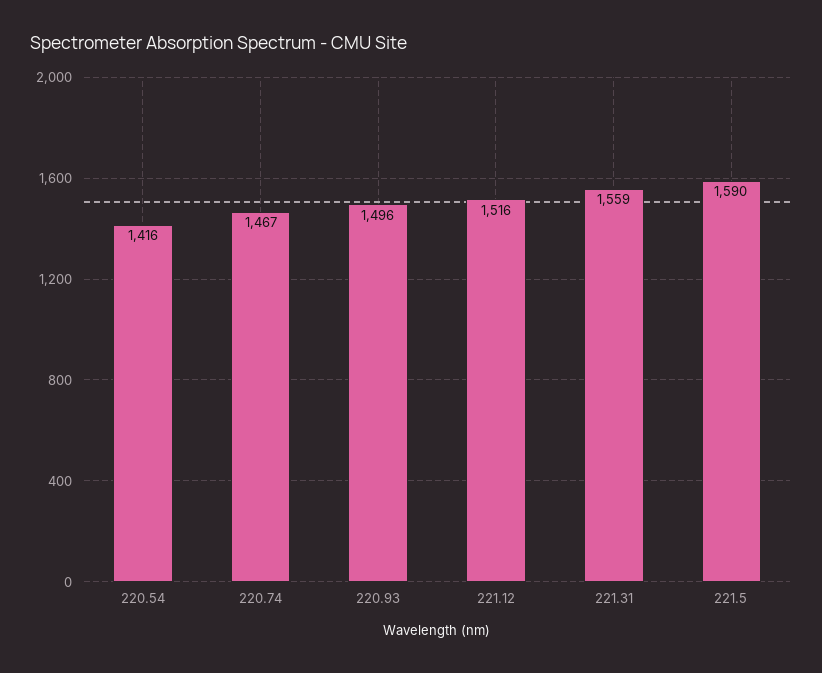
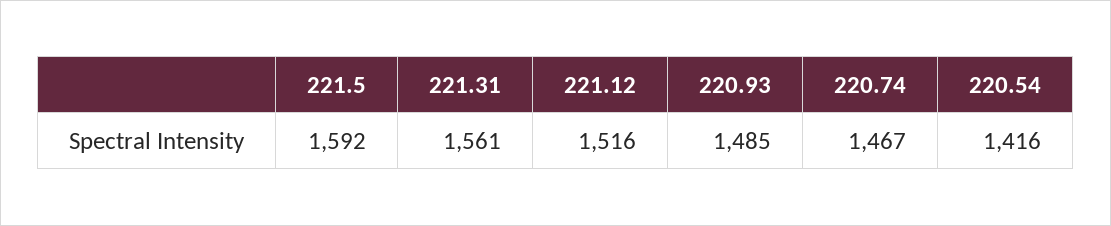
  {
    "220.54": 1416,
    "220.74": 1467,
-   "220.93": 1496,
+   "220.93": 1485,
    "221.12": 1516,
-   "221.31": 1559,
+   "221.31": 1561,
-   "221.5": 1590
+   "221.5": 1592
  }

